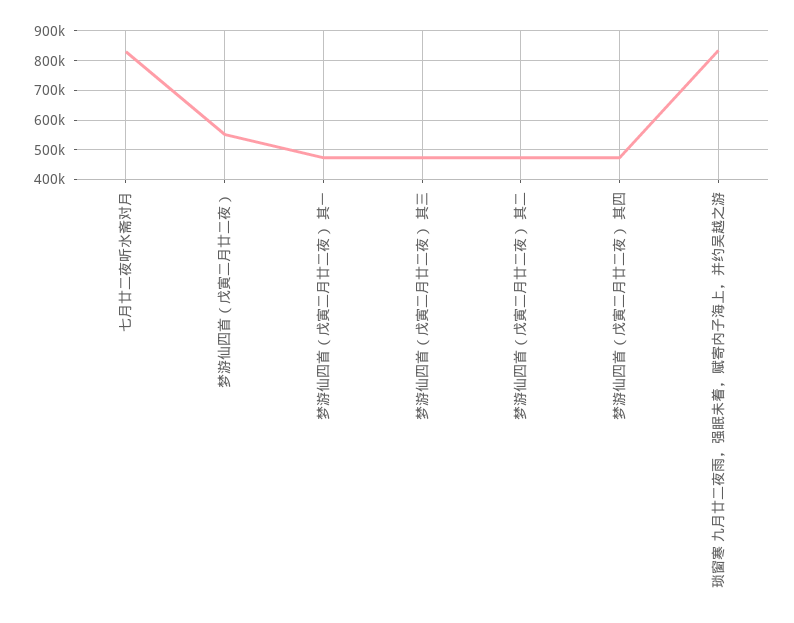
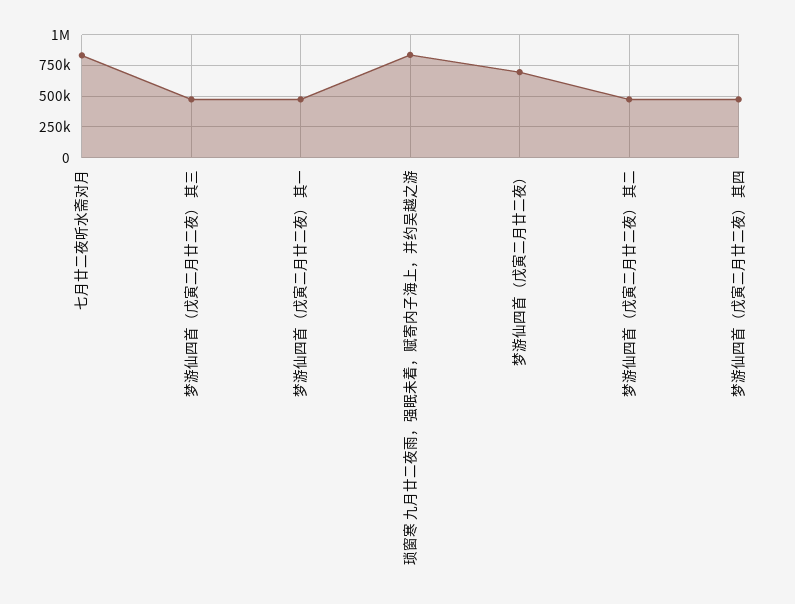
  {
    "七月廿二夜听水斋对月": 825000,
-   "梦游仙四首（戊寅二月廿二夜）": 550000,
+   "梦游仙四首（戊寅二月廿二夜）": 700000,
    "梦游仙四首（戊寅二月廿二夜） 其一": 475000,
    "梦游仙四首（戊寅二月廿二夜） 其三": 475000,
    "梦游仙四首（戊寅二月廿二夜） 其二": 475000,
    "梦游仙四首（戊寅二月廿二夜） 其四": 475000,
    "琐窗寒 九月廿二夜雨，强眠未着，赋寄内子海上，并约吴越之游": 825000
  }

